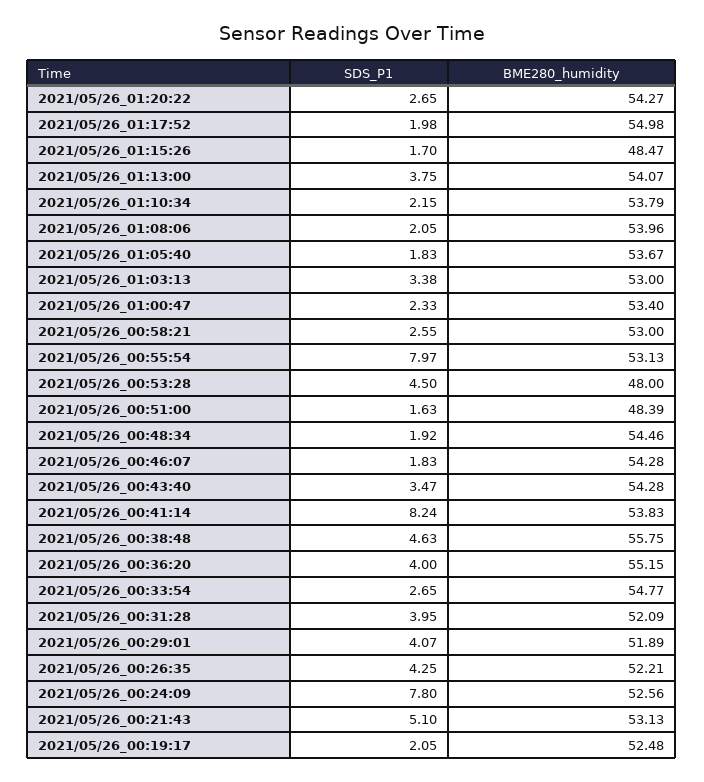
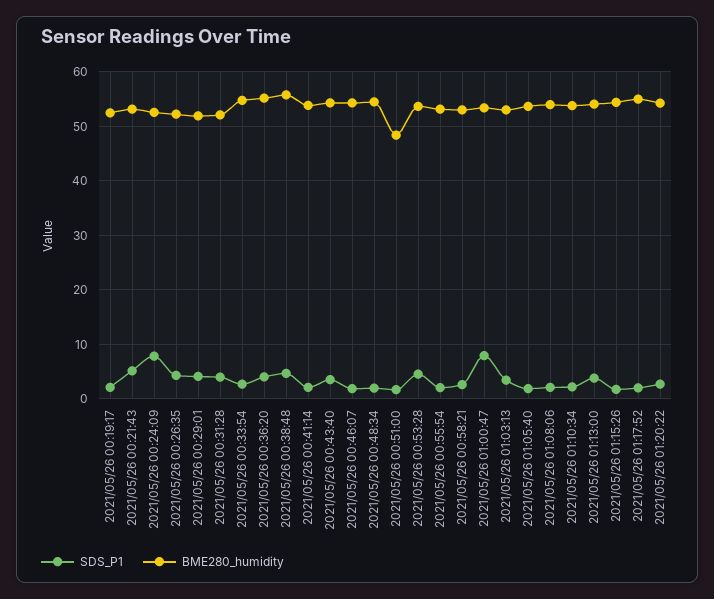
  {
    "SDS_P1": {
      "2021/05/26_01:20:22": 2.65,
      "2021/05/26_01:17:52": 1.98,
      "2021/05/26_01:15:26": 1.7,
      "2021/05/26_01:13:00": 3.75,
      "2021/05/26_01:10:34": 2.15,
      "2021/05/26_01:08:06": 2.05,
      "2021/05/26_01:05:40": 1.83,
      "2021/05/26_01:03:13": 3.38,
-     "2021/05/26_01:00:47": 2.33,
+     "2021/05/26_01:00:47": 8,
      "2021/05/26_00:58:21": 2.55,
-     "2021/05/26_00:55:54": 7.97,
+     "2021/05/26_00:55:54": 2,
      "2021/05/26_00:53:28": 4.5,
      "2021/05/26_00:51:00": 1.63,
      "2021/05/26_00:48:34": 1.92,
      "2021/05/26_00:46:07": 1.83,
      "2021/05/26_00:43:40": 3.47,
-     "2021/05/26_00:41:14": 8.24,
+     "2021/05/26_00:41:14": 2,
      "2021/05/26_00:38:48": 4.63,
      "2021/05/26_00:36:20": 4,
      "2021/05/26_00:33:54": 2.65,
      "2021/05/26_00:31:28": 3.95,
      "2021/05/26_00:29:01": 4.07,
      "2021/05/26_00:26:35": 4.25,
      "2021/05/26_00:24:09": 7.8,
      "2021/05/26_00:21:43": 5.1,
      "2021/05/26_00:19:17": 2.05
    },
    "BME280_humidity": {
      "2021/05/26_01:20:22": 54.27,
      "2021/05/26_01:17:52": 54.98,
-     "2021/05/26_01:15:26": 48.47,
+     "2021/05/26_01:15:26": 54,
      "2021/05/26_01:13:00": 54.07,
      "2021/05/26_01:10:34": 53.79,
      "2021/05/26_01:08:06": 53.96,
      "2021/05/26_01:05:40": 53.67,
      "2021/05/26_01:03:13": 53,
      "2021/05/26_01:00:47": 53.4,
      "2021/05/26_00:58:21": 53,
      "2021/05/26_00:55:54": 53.13,
-     "2021/05/26_00:53:28": 48,
+     "2021/05/26_00:53:28": 54,
      "2021/05/26_00:51:00": 48.39,
      "2021/05/26_00:48:34": 54.46,
      "2021/05/26_00:46:07": 54.28,
      "2021/05/26_00:43:40": 54.28,
      "2021/05/26_00:41:14": 53.83,
      "2021/05/26_00:38:48": 55.75,
      "2021/05/26_00:36:20": 55.15,
      "2021/05/26_00:33:54": 54.77,
      "2021/05/26_00:31:28": 52.09,
      "2021/05/26_00:29:01": 51.89,
      "2021/05/26_00:26:35": 52.21,
      "2021/05/26_00:24:09": 52.56,
      "2021/05/26_00:21:43": 53.13,
      "2021/05/26_00:19:17": 52.48
    }
  }

